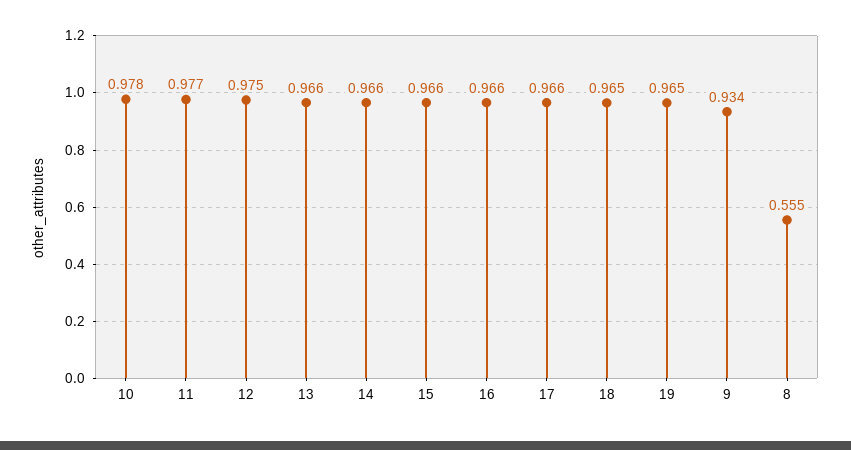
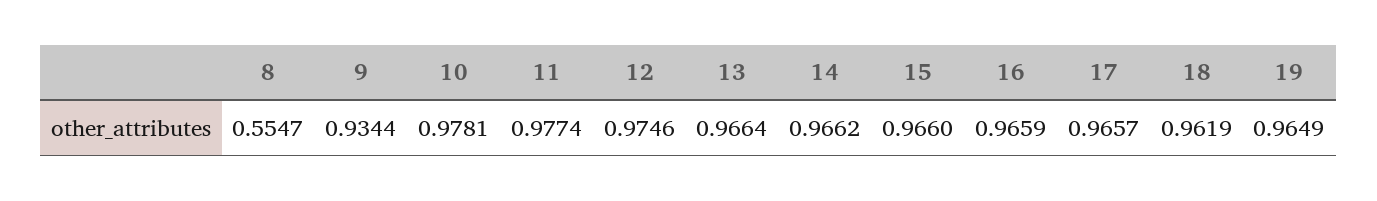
  {
    "10": 0.9781,
    "11": 0.9774,
    "12": 0.9746,
    "13": 0.9664,
    "14": 0.9662,
    "15": 0.966,
    "16": 0.9659,
    "17": 0.9657,
-   "18": 0.965,
+   "18": 0.9619,
    "19": 0.9649,
    "9": 0.9344,
    "8": 0.5547
  }

